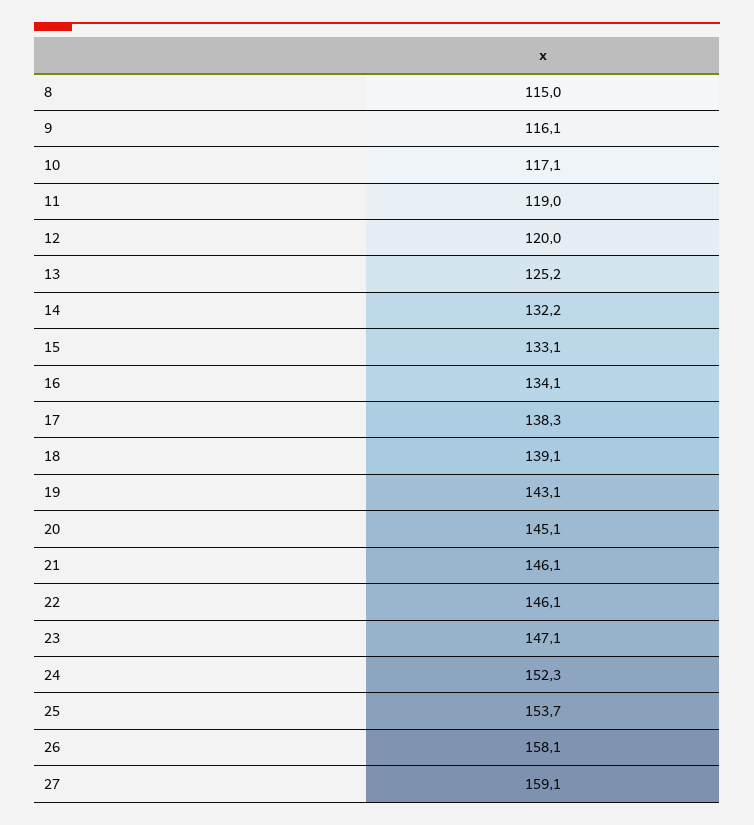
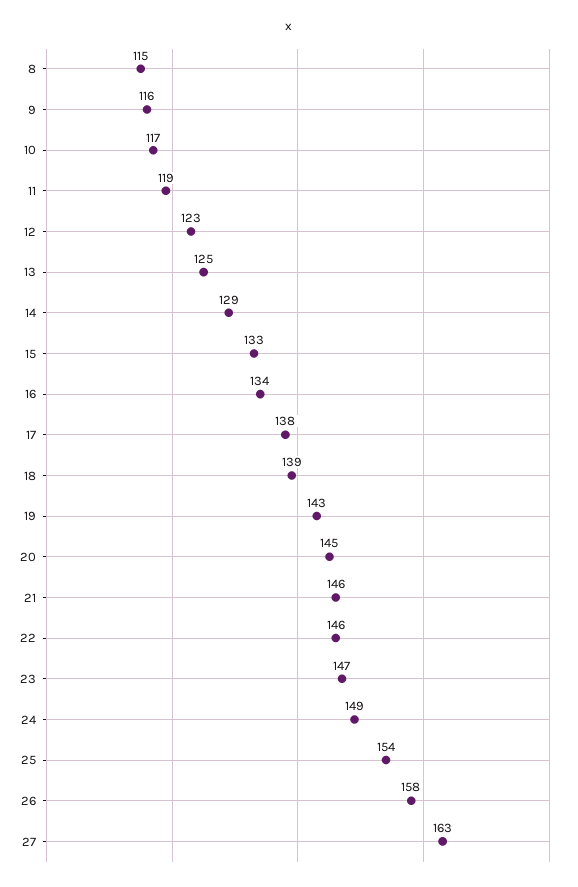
  {
    "8": 115,
    "9": 116.1,
    "10": 117.1,
    "11": 119,
-   "12": 120,
+   "12": 123,
    "13": 125.2,
-   "14": 132.2,
+   "14": 129,
    "15": 133.1,
    "16": 134.1,
    "17": 138.3,
    "18": 139.1,
    "19": 143.1,
    "20": 145.1,
    "21": 146.1,
    "22": 146.1,
    "23": 147.1,
-   "24": 152.3,
+   "24": 149,
    "25": 153.7,
    "26": 158.1,
-   "27": 159.1
+   "27": 163
  }

